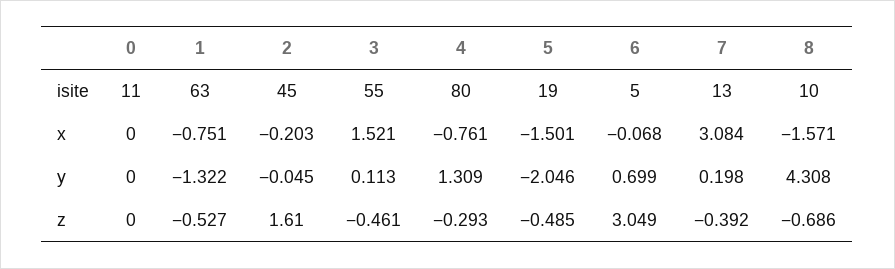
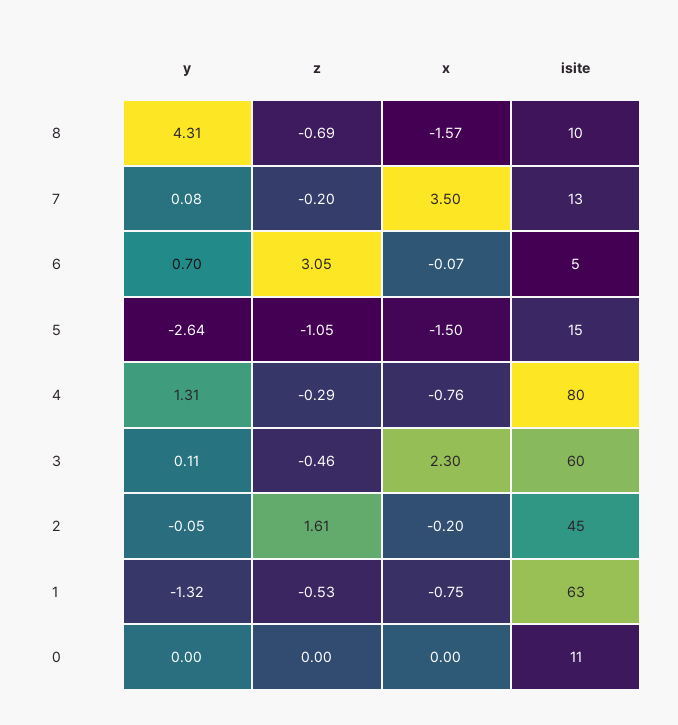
  {
    "0": {
      "isite": 11,
      "x": 0,
      "y": 0,
      "z": 0
    },
    "1": {
      "isite": 63,
      "x": -0.751,
      "y": -1.322,
      "z": -0.527
    },
    "2": {
      "isite": 45,
      "x": -0.203,
      "y": -0.045,
      "z": 1.61
    },
    "3": {
-     "isite": 55,
+     "isite": 60,
-     "x": 1.521,
+     "x": 2.3,
      "y": 0.113,
      "z": -0.461
    },
    "4": {
      "isite": 80,
      "x": -0.761,
      "y": 1.309,
      "z": -0.293
    },
    "5": {
-     "isite": 19,
+     "isite": 15,
      "x": -1.501,
-     "y": -2.046,
+     "y": -2.64,
-     "z": -0.485
+     "z": -1.05
    },
    "6": {
      "isite": 5,
      "x": -0.068,
      "y": 0.699,
      "z": 3.049
    },
    "7": {
      "isite": 13,
-     "x": 3.084,
+     "x": 3.5,
-     "y": 0.198,
+     "y": 0.08,
-     "z": -0.392
+     "z": -0.2
    },
    "8": {
      "isite": 10,
      "x": -1.571,
      "y": 4.308,
      "z": -0.686
    }
  }

